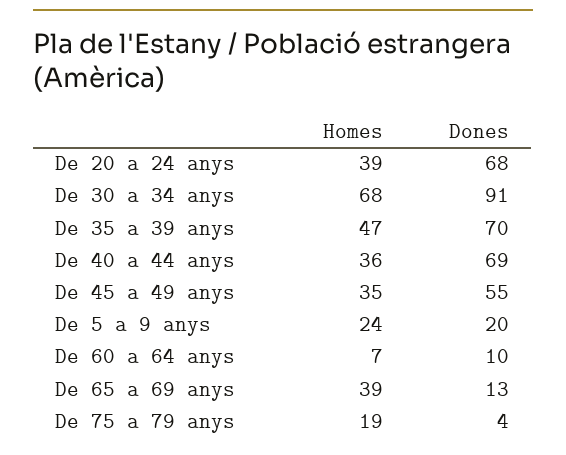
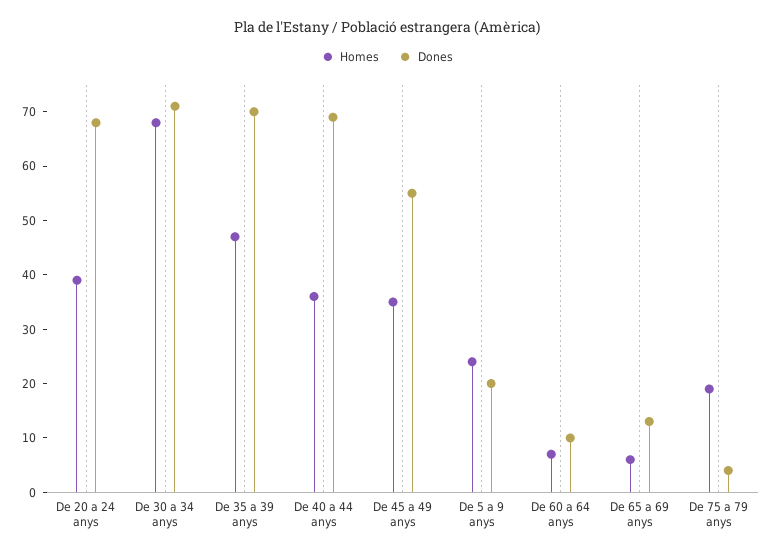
  {
    "Homes": {
      "De 20 a 24 anys": 39,
      "De 30 a 34 anys": 68,
      "De 35 a 39 anys": 47,
      "De 40 a 44 anys": 36,
      "De 45 a 49 anys": 35,
      "De 5 a 9 anys": 24,
      "De 60 a 64 anys": 7,
-     "De 65 a 69 anys": 39,
+     "De 65 a 69 anys": 5,
      "De 75 a 79 anys": 19
    },
    "Dones": {
      "De 20 a 24 anys": 68,
-     "De 30 a 34 anys": 91,
+     "De 30 a 34 anys": 70,
      "De 35 a 39 anys": 70,
      "De 40 a 44 anys": 69,
      "De 45 a 49 anys": 55,
      "De 5 a 9 anys": 20,
      "De 60 a 64 anys": 10,
      "De 65 a 69 anys": 13,
      "De 75 a 79 anys": 4
    }
  }

